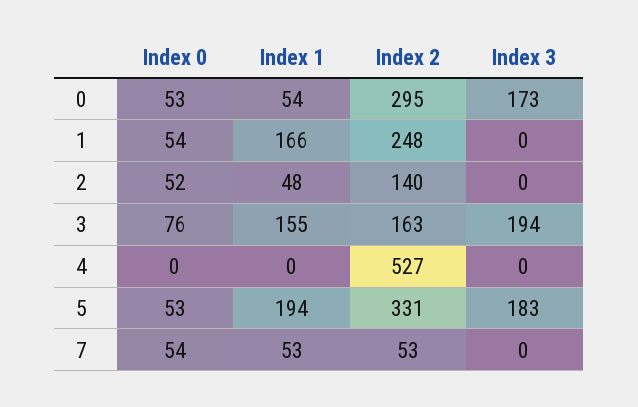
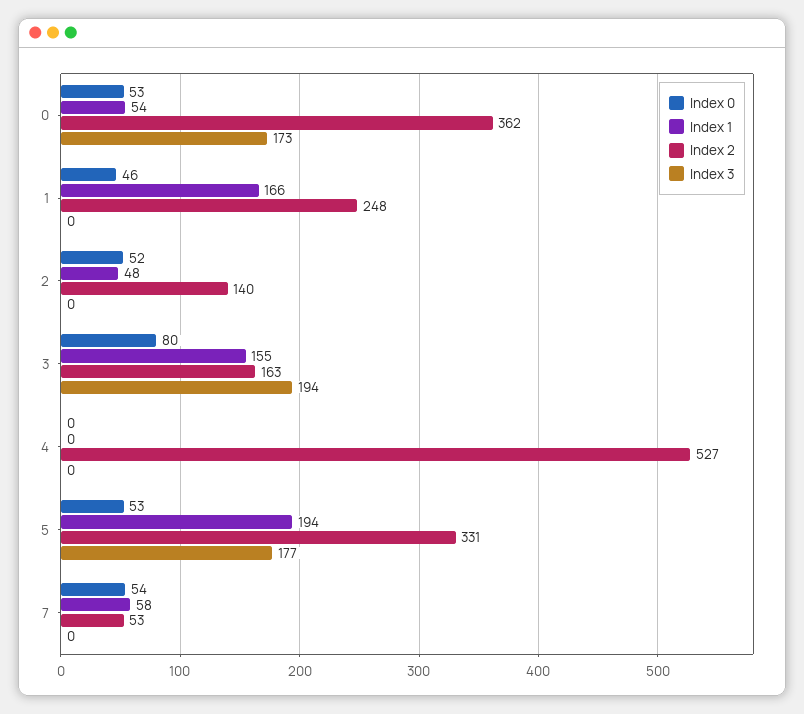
  {
    "Index 0": {
      "0": 53,
-     "1": 54,
+     "1": 46,
      "2": 52,
-     "3": 76,
+     "3": 80,
      "4": 0,
      "5": 53,
      "7": 54
    },
    "Index 1": {
      "0": 54,
      "1": 166,
      "2": 48,
      "3": 155,
      "4": 0,
      "5": 194,
-     "7": 53
+     "7": 58
    },
    "Index 2": {
-     "0": 295,
+     "0": 362,
      "1": 248,
      "2": 140,
      "3": 163,
      "4": 527,
      "5": 331,
      "7": 53
    },
    "Index 3": {
      "0": 173,
      "1": 0,
      "2": 0,
      "3": 194,
      "4": 0,
-     "5": 183,
+     "5": 177,
      "7": 0
    }
  }

